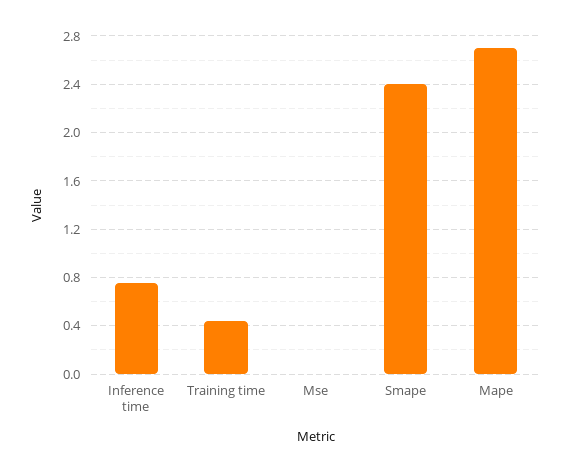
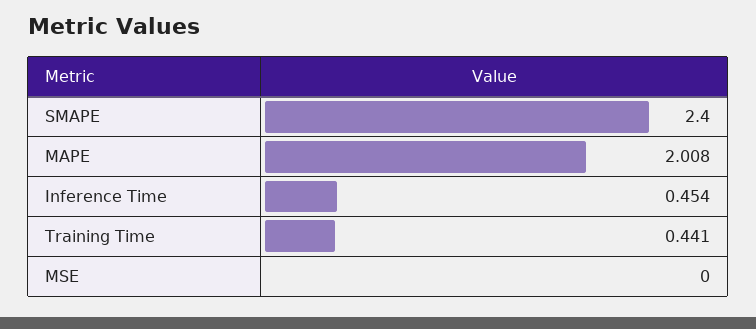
  {
-   "Inference time": 0.75,
+   "Inference time": 0.454,
    "Training time": 0.441,
    "Mse": 0,
    "Smape": 2.4,
-   "Mape": 2.7
+   "Mape": 2.008
  }

